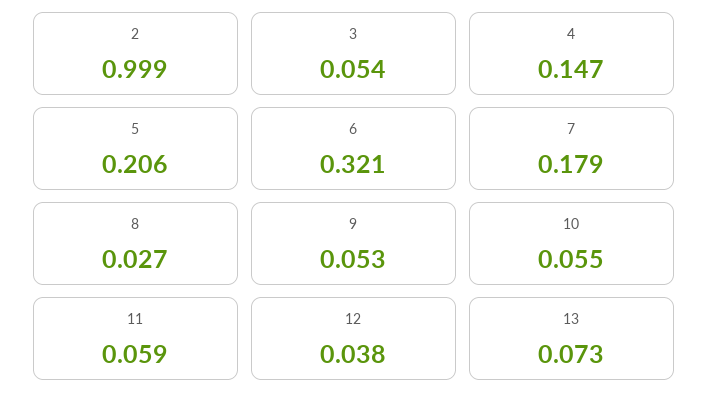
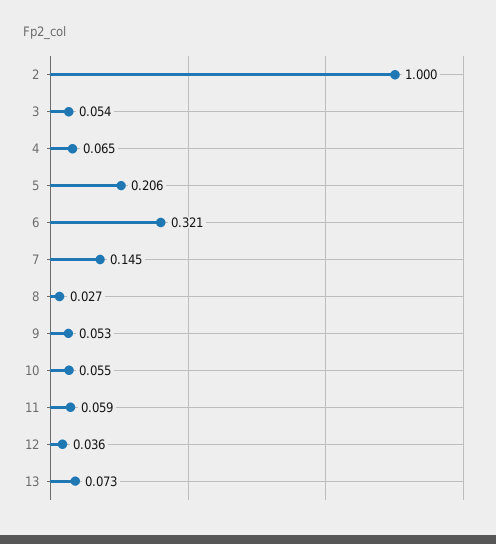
  {
-   "2": 0.999,
+   "2": 1,
    "3": 0.054,
-   "4": 0.147,
+   "4": 0.065,
    "5": 0.206,
    "6": 0.321,
-   "7": 0.179,
+   "7": 0.145,
    "8": 0.027,
    "9": 0.053,
    "10": 0.055,
    "11": 0.059,
-   "12": 0.038,
+   "12": 0.036,
    "13": 0.073
  }

